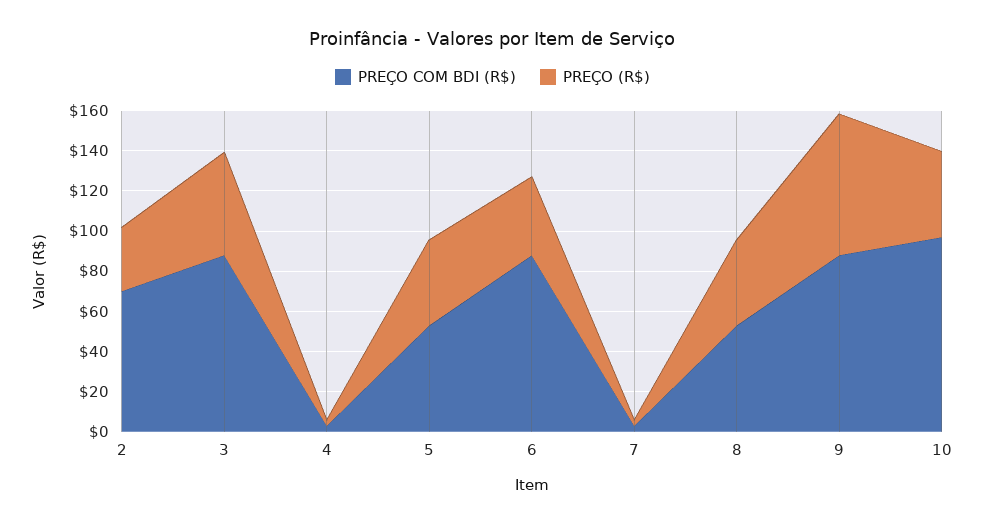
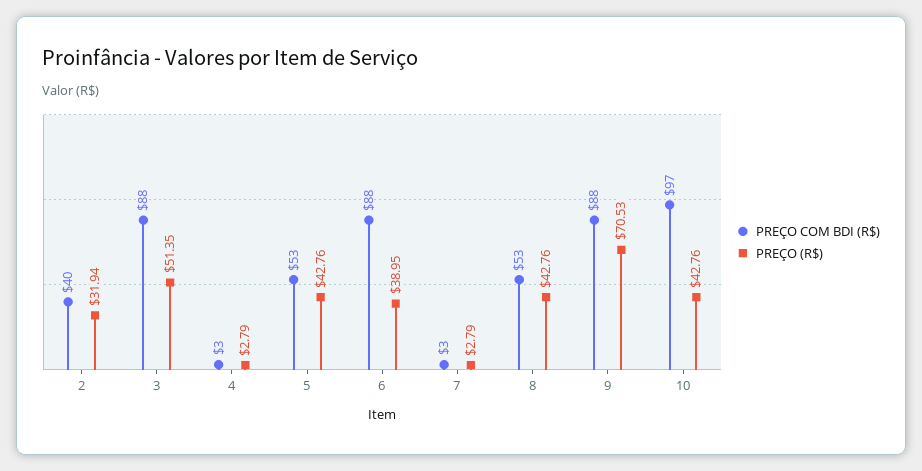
  {
    "PREÇO COM BDI (R$)": {
-     "2": 70,
+     "2": 40,
      "3": 88,
      "4": 3,
      "5": 53,
      "6": 88,
      "7": 3,
      "8": 53,
      "9": 88,
      "10": 97
    },
    "PREÇO (R$)": {
      "2": 31.94,
      "3": 51.35,
      "4": 2.79,
      "5": 42.76,
      "6": 38.95,
      "7": 2.79,
      "8": 42.76,
      "9": 70.53,
      "10": 42.76
    }
  }

